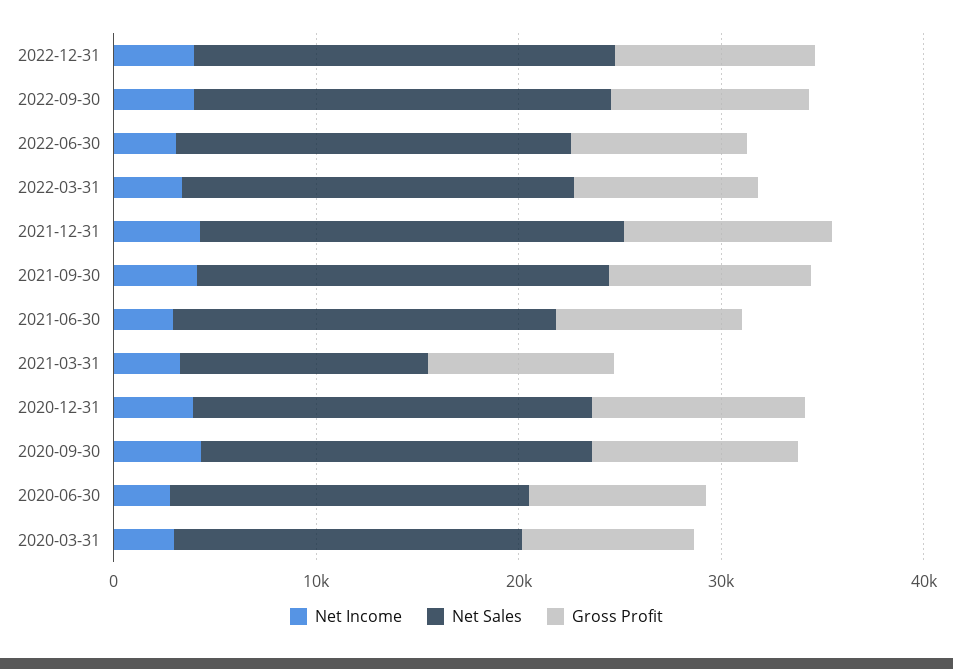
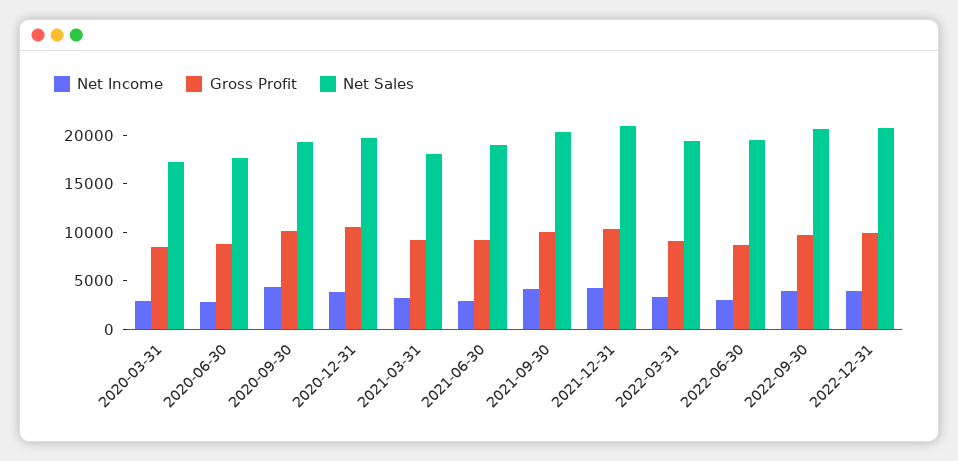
  {
    "Net Income": {
      "2022-12-31": 4000,
      "2022-09-30": 4000,
      "2022-06-30": 3000,
      "2022-03-31": 3000,
      "2021-12-31": 4000,
      "2021-09-30": 4000,
      "2021-06-30": 3000,
      "2021-03-31": 3000,
      "2020-12-31": 4000,
      "2020-09-30": 4000,
      "2020-06-30": 3000,
      "2020-03-31": 3000
    },
    "Net Sales": {
      "2022-12-31": 21000,
      "2022-09-30": 21000,
      "2022-06-30": 20000,
      "2022-03-31": 19000,
      "2021-12-31": 21000,
      "2021-09-30": 20000,
      "2021-06-30": 19000,
-     "2021-03-31": 12000,
+     "2021-03-31": 18000,
      "2020-12-31": 20000,
      "2020-09-30": 19000,
      "2020-06-30": 18000,
      "2020-03-31": 17000
    },
    "Gross Profit": {
      "2022-12-31": 10000,
      "2022-09-30": 10000,
      "2022-06-30": 9000,
      "2022-03-31": 9000,
      "2021-12-31": 10000,
      "2021-09-30": 10000,
      "2021-06-30": 9000,
      "2021-03-31": 9000,
      "2020-12-31": 10000,
      "2020-09-30": 10000,
      "2020-06-30": 9000,
      "2020-03-31": 8000
    }
  }

